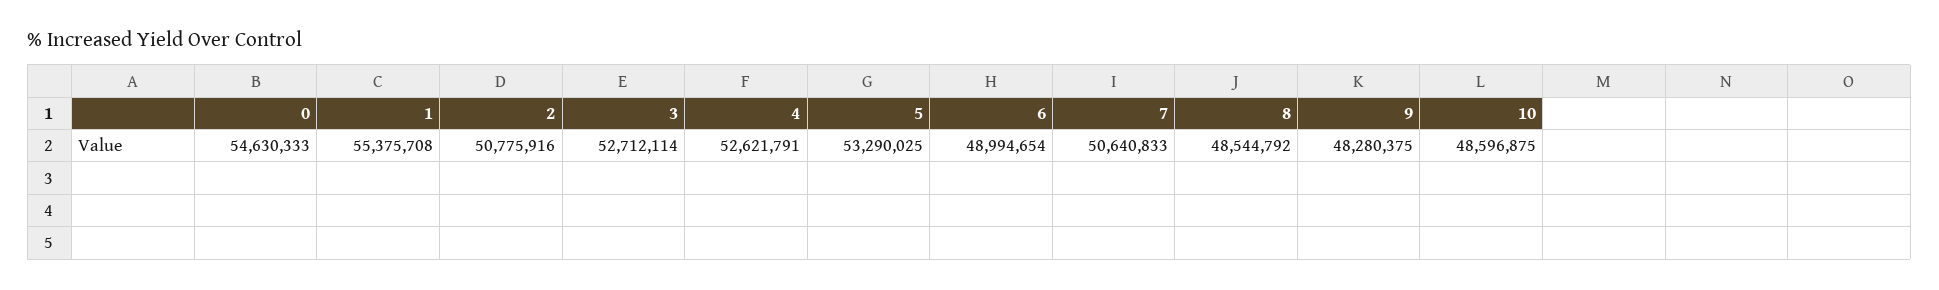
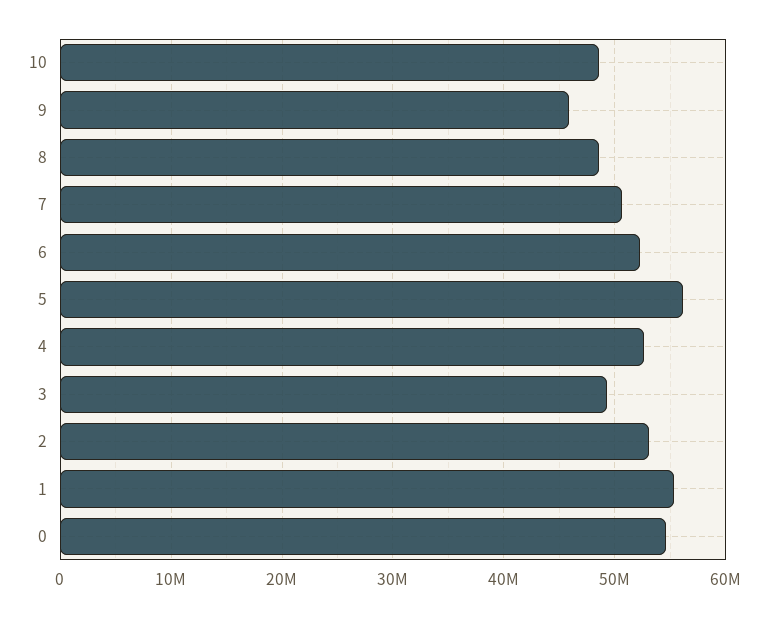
  {
    "0": 54630333,
    "1": 55375708,
-   "2": 50775916,
+   "2": 53000000,
-   "3": 52712114,
+   "3": 49000000,
    "4": 52621791,
-   "5": 53290025,
+   "5": 56000000,
-   "6": 48994654,
+   "6": 52000000,
    "7": 50640833,
    "8": 48544792,
-   "9": 48280375,
+   "9": 46000000,
    "10": 48596875
  }

